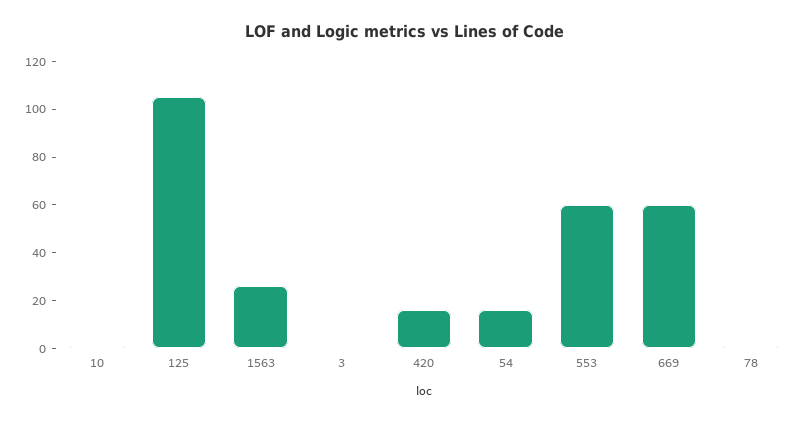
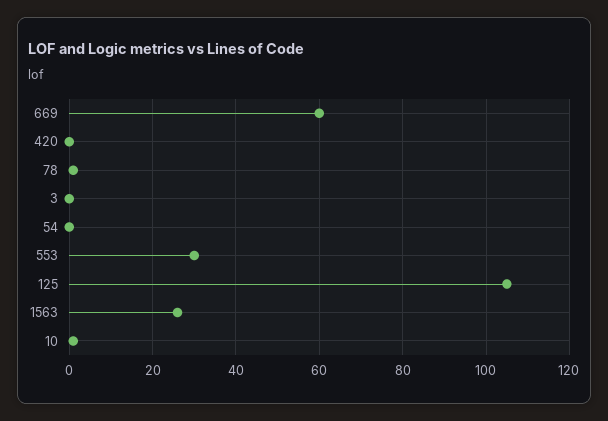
  {
    "10": 0,
    "125": 105,
    "1563": 25,
    "3": 0,
-   "420": 15,
+   "420": 0,
-   "54": 15,
+   "54": 0,
-   "553": 60,
+   "553": 30,
    "669": 60,
    "78": 0
  }

